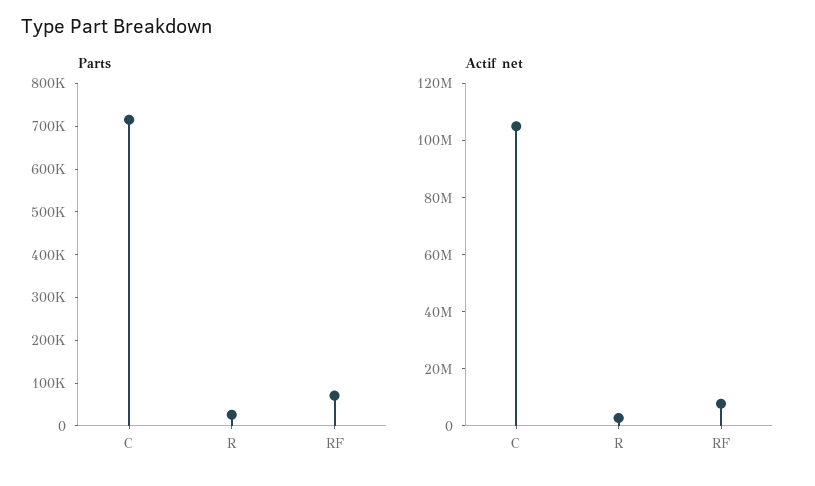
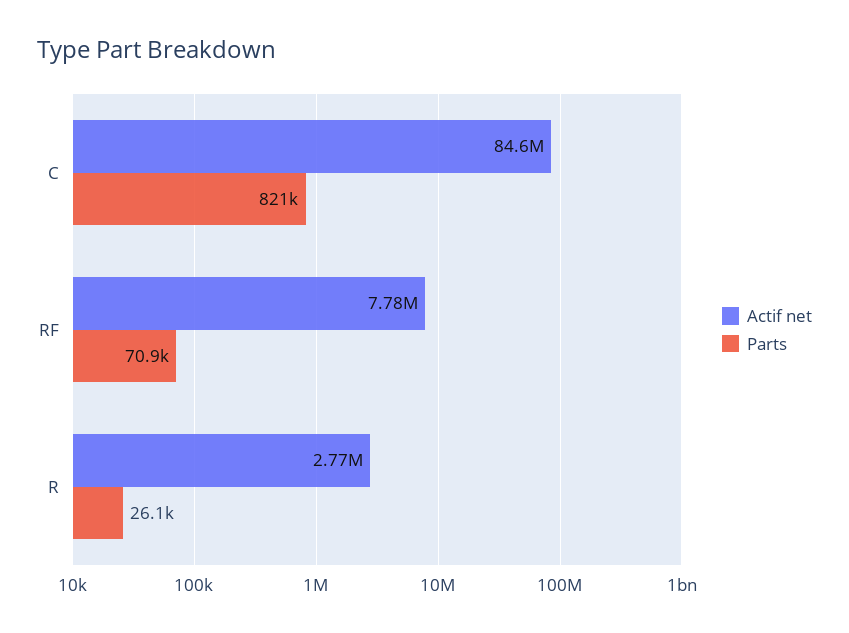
  {
    "Parts": {
-     "C": 720000,
+     "C": 821000,
      "R": 26100,
      "RF": 70900
    },
    "Actif net": {
-     "C": 105000000,
+     "C": 84600000,
      "R": 2770000,
      "RF": 7780000
    }
  }

